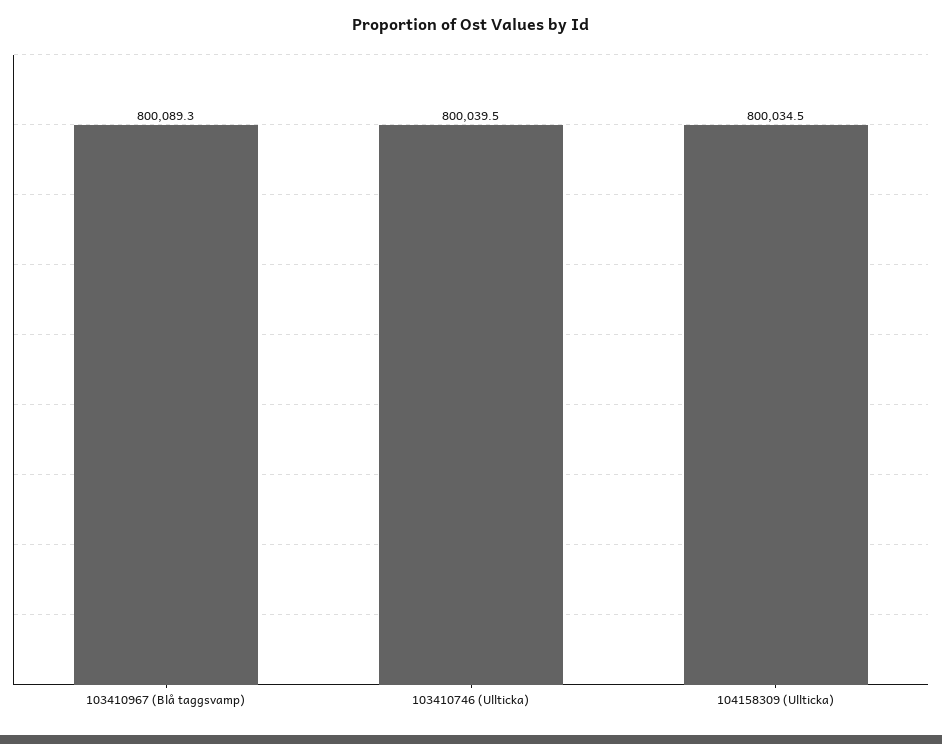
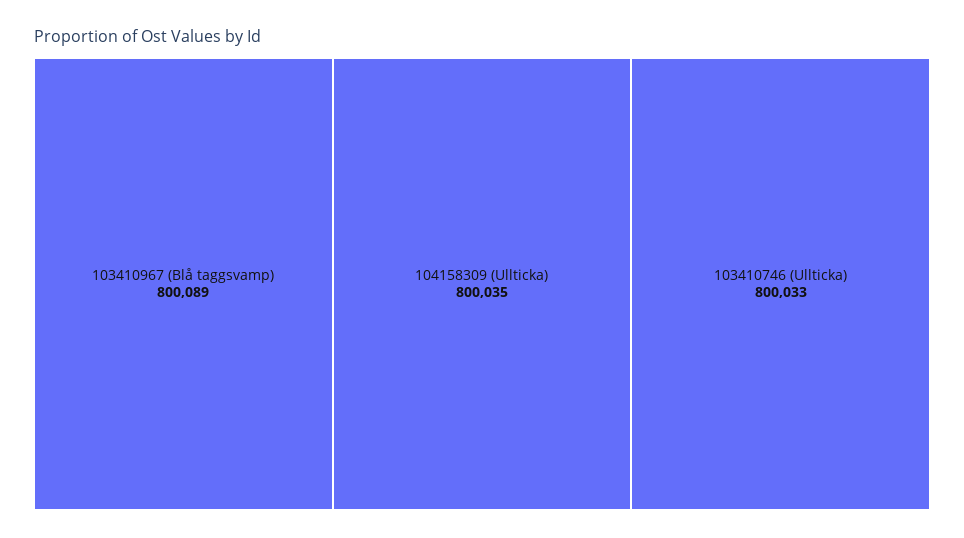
  {
    "103410967 (Blå taggsvamp)": 800089.3,
-   "103410746 (Ullticka)": 800039.5,
+   "103410746 (Ullticka)": 800033,
    "104158309 (Ullticka)": 800034.5
  }

